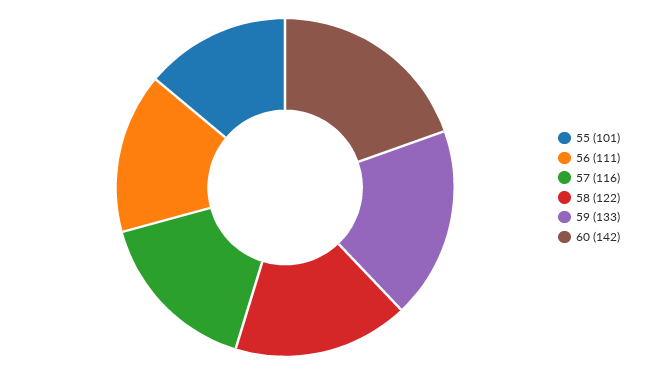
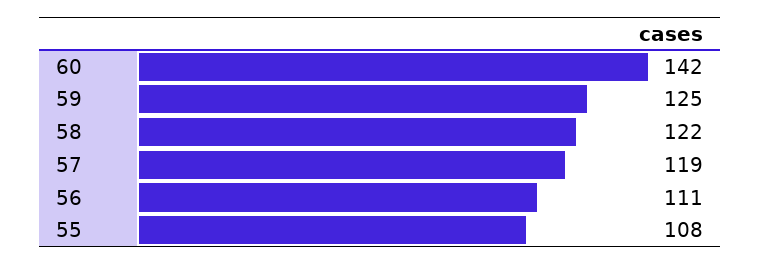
  {
-   "55": 101,
+   "55": 108,
    "56": 111,
-   "57": 116,
+   "57": 119,
    "58": 122,
-   "59": 133,
+   "59": 125,
    "60": 142
  }

